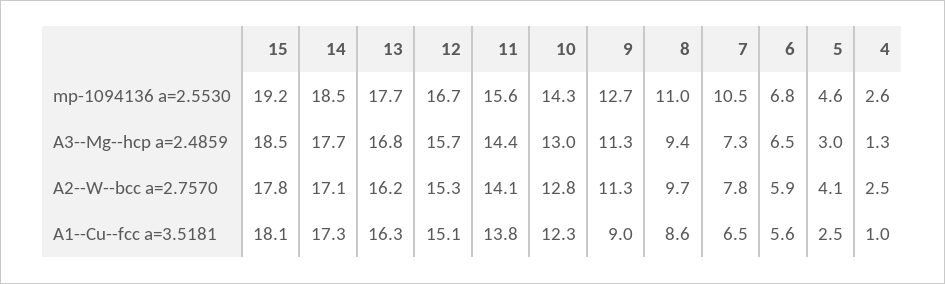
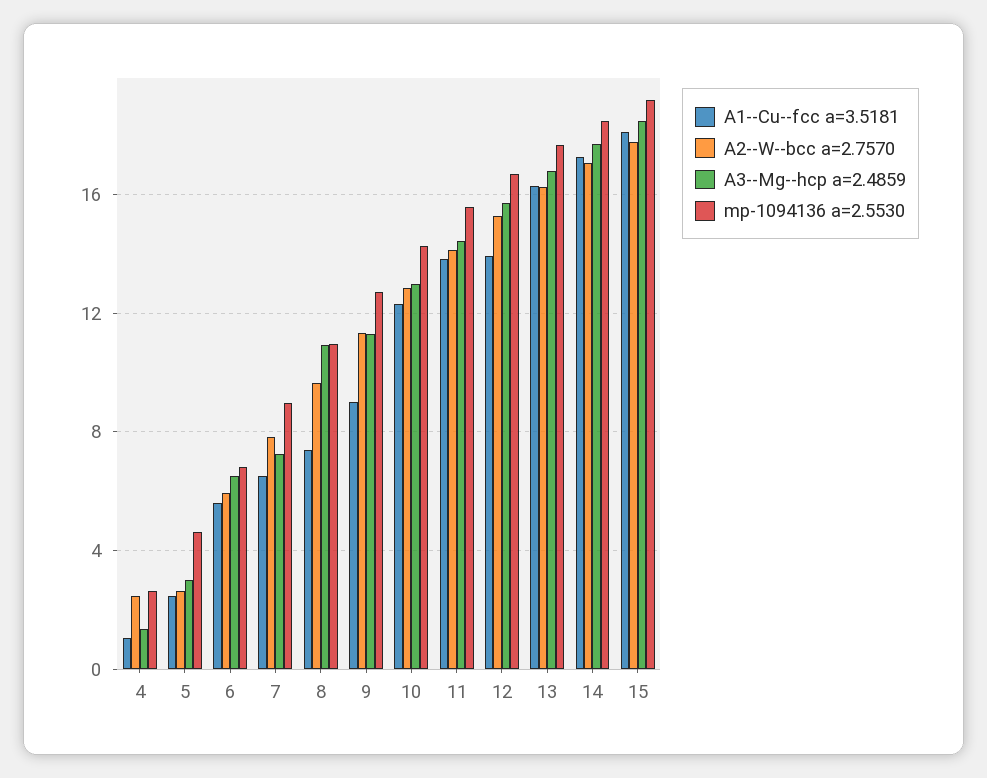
  {
    "mp-1094136 a=2.5530": {
      "15": 19.2,
      "14": 18.5,
      "13": 17.7,
      "12": 16.7,
      "11": 15.6,
      "10": 14.3,
      "9": 12.7,
      "8": 11,
-     "7": 10.5,
+     "7": 9,
      "6": 6.8,
      "5": 4.6,
      "4": 2.6
    },
    "A3--Mg--hcp a=2.4859": {
      "15": 18.5,
      "14": 17.7,
      "13": 16.8,
      "12": 15.7,
      "11": 14.4,
      "10": 13,
      "9": 11.3,
-     "8": 9.4,
+     "8": 11,
      "7": 7.3,
      "6": 6.5,
      "5": 3,
      "4": 1.3
    },
    "A2--W--bcc a=2.7570": {
      "15": 17.8,
      "14": 17.1,
      "13": 16.2,
      "12": 15.3,
      "11": 14.1,
      "10": 12.8,
      "9": 11.3,
      "8": 9.7,
      "7": 7.8,
      "6": 5.9,
-     "5": 4.1,
+     "5": 2.5,
      "4": 2.5
    },
    "A1--Cu--fcc a=3.5181": {
      "15": 18.1,
      "14": 17.3,
      "13": 16.3,
-     "12": 15.1,
+     "12": 14,
      "11": 13.8,
      "10": 12.3,
      "9": 9,
-     "8": 8.6,
+     "8": 7.5,
      "7": 6.5,
      "6": 5.6,
      "5": 2.5,
      "4": 1
    }
  }

